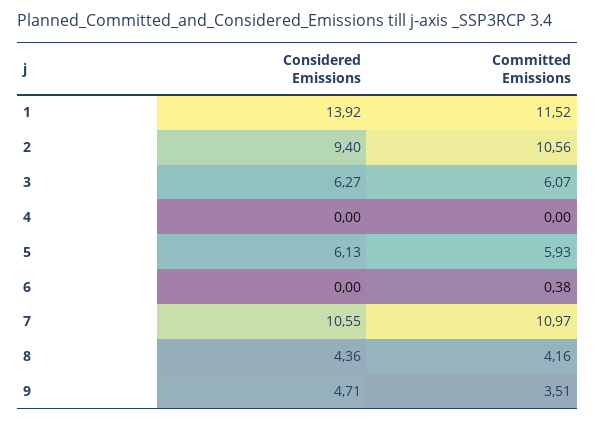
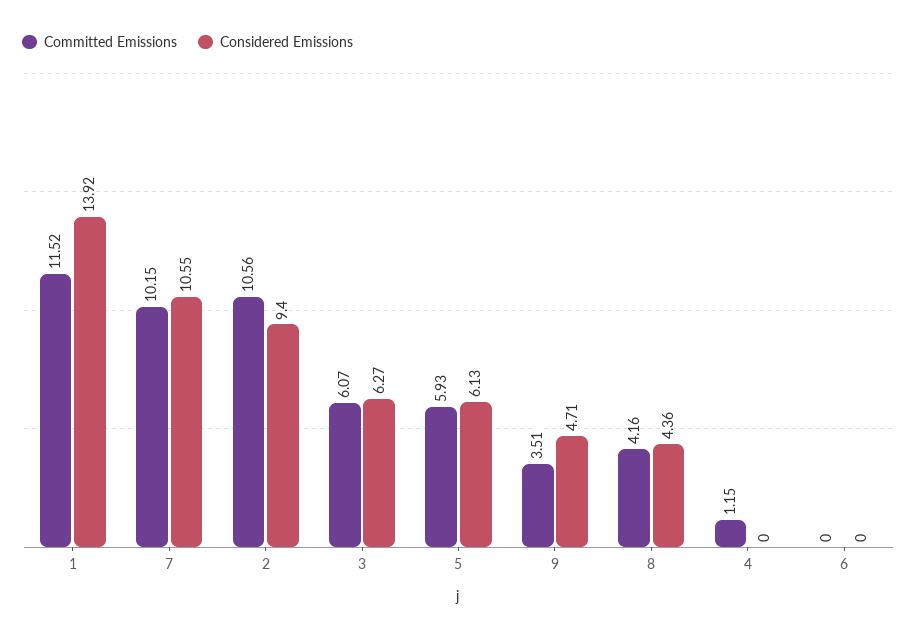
  {
    "Considered Emissions": {
      "1": 13.92,
      "2": 9.4,
      "3": 6.27,
      "4": 0,
      "5": 6.13,
      "6": 0,
      "7": 10.55,
      "8": 4.36,
      "9": 4.71
    },
    "Committed Emissions": {
      "1": 11.52,
      "2": 10.56,
      "3": 6.07,
-     "4": 0,
+     "4": 1.15,
      "5": 5.93,
-     "6": 0.38,
+     "6": 0,
-     "7": 10.97,
+     "7": 10.15,
      "8": 4.16,
      "9": 3.51
    }
  }

